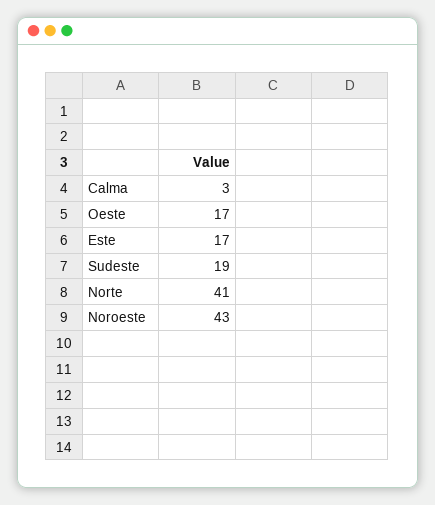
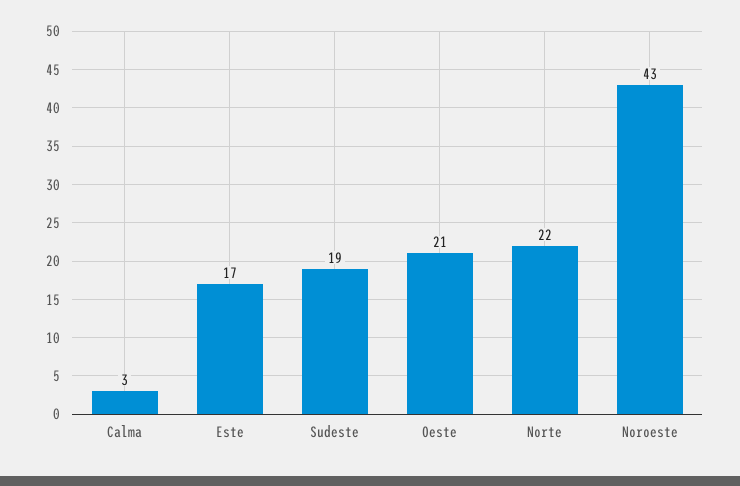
  {
    "Calma": 3,
-   "Oeste": 17,
+   "Oeste": 21,
    "Este": 17,
    "Sudeste": 19,
-   "Norte": 41,
+   "Norte": 22,
    "Noroeste": 43
  }

